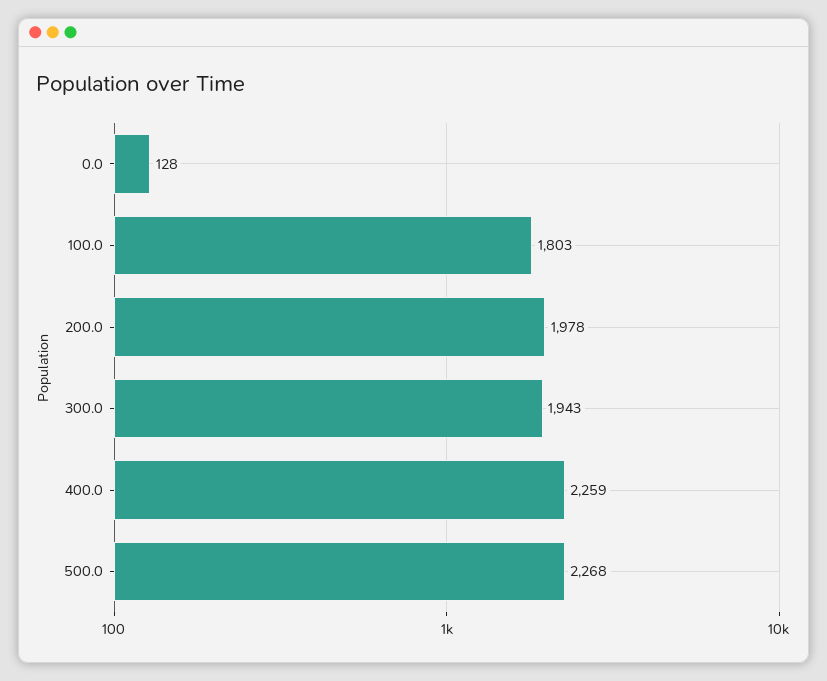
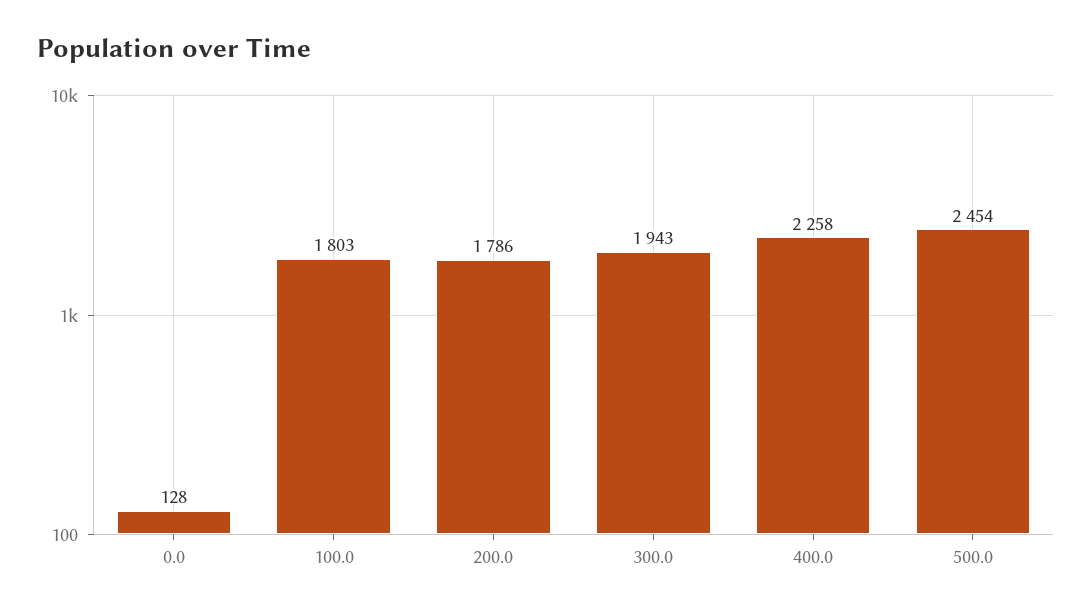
  {
    "0.0": 128,
    "100.0": 1803,
-   "200.0": 1978,
+   "200.0": 1786,
    "300.0": 1943,
-   "400.0": 2259,
+   "400.0": 2258,
-   "500.0": 2268
+   "500.0": 2454
  }

